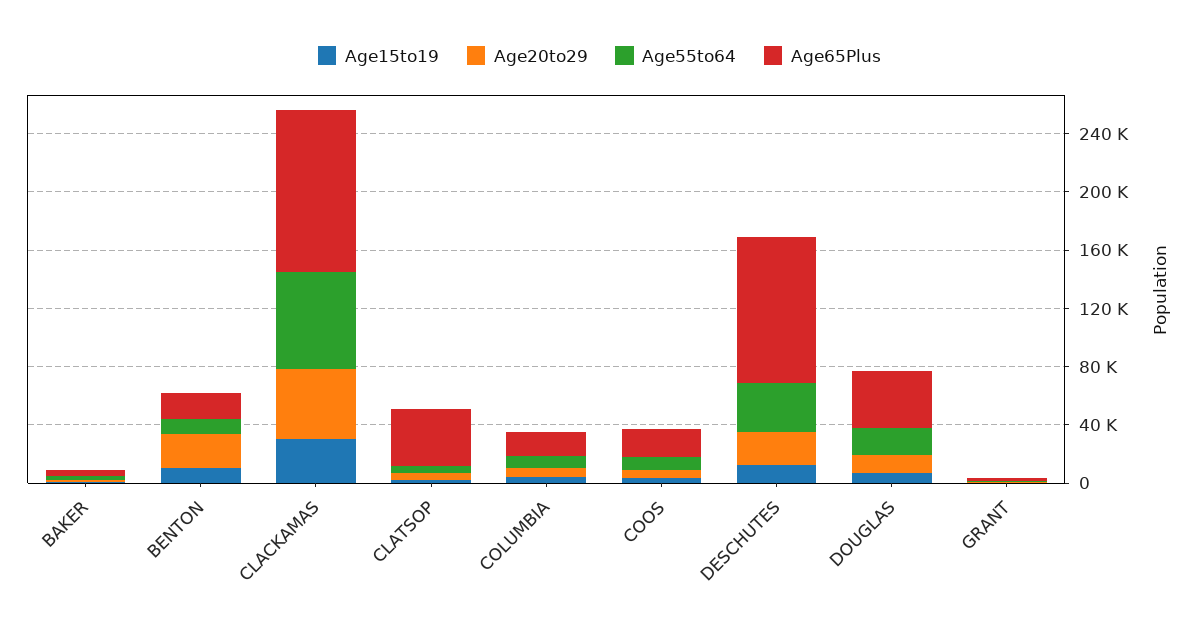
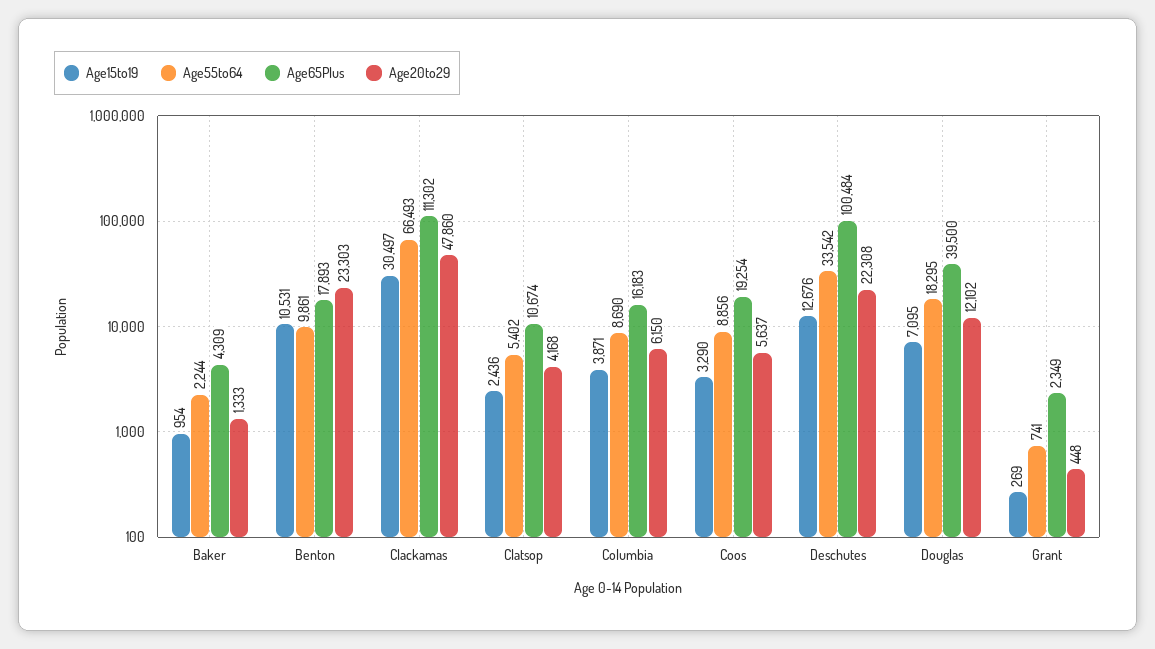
  {
    "Age15to19": {
      "BAKER": 954,
      "BENTON": 10531,
      "CLACKAMAS": 30497,
      "CLATSOP": 2436,
      "COLUMBIA": 3871,
      "COOS": 3290,
      "DESCHUTES": 12676,
      "DOUGLAS": 7095,
      "GRANT": 269
    },
    "Age20to29": {
      "BAKER": 1333,
      "BENTON": 23303,
      "CLACKAMAS": 47860,
      "CLATSOP": 4168,
      "COLUMBIA": 6150,
      "COOS": 5637,
      "DESCHUTES": 22308,
      "DOUGLAS": 12102,
      "GRANT": 448
    },
    "Age55to64": {
      "BAKER": 2244,
      "BENTON": 9861,
      "CLACKAMAS": 66493,
      "CLATSOP": 5402,
      "COLUMBIA": 8690,
      "COOS": 8856,
      "DESCHUTES": 33542,
      "DOUGLAS": 18295,
      "GRANT": 741
    },
    "Age65Plus": {
      "BAKER": 4309,
      "BENTON": 17893,
      "CLACKAMAS": 111302,
-     "CLATSOP": 40000,
+     "CLATSOP": 10674,
      "COLUMBIA": 16183,
      "COOS": 19254,
      "DESCHUTES": 100484,
      "DOUGLAS": 39500,
      "GRANT": 2349
    }
  }

